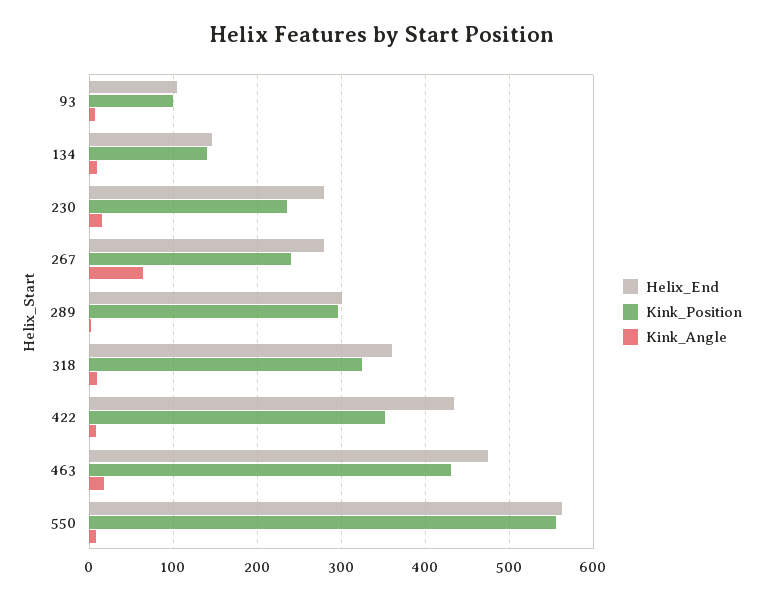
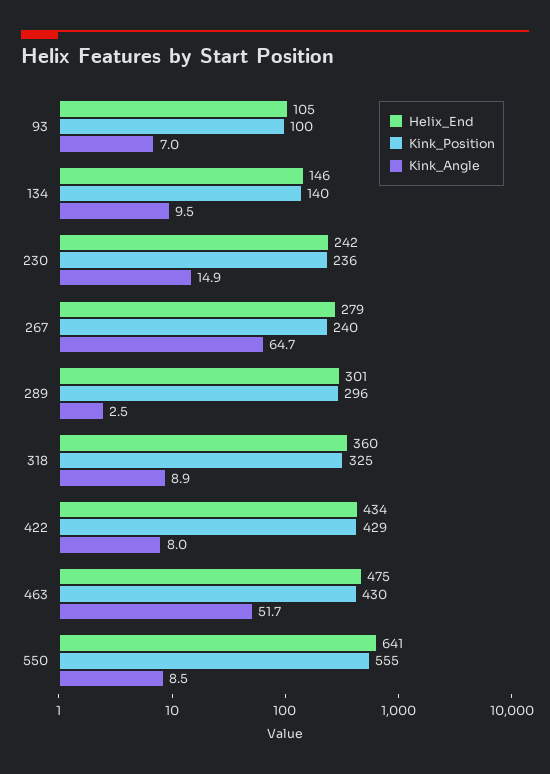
  {
    "Helix_End": {
      "93": 105,
      "134": 146,
-     "230": 280,
+     "230": 242,
      "267": 279,
      "289": 301,
      "318": 360,
      "422": 434,
      "463": 475,
-     "550": 560
+     "550": 641
    },
    "Kink_Position": {
      "93": 100,
      "134": 140,
      "230": 236,
      "267": 240,
      "289": 296,
      "318": 325,
-     "422": 350,
+     "422": 429,
      "463": 430,
      "550": 555
    },
    "Kink_Angle": {
      "93": 7,
      "134": 9.5,
      "230": 14.9,
      "267": 64.7,
      "289": 2.5,
      "318": 8.9,
      "422": 8,
-     "463": 20,
+     "463": 51.7,
      "550": 8.5
    }
  }

